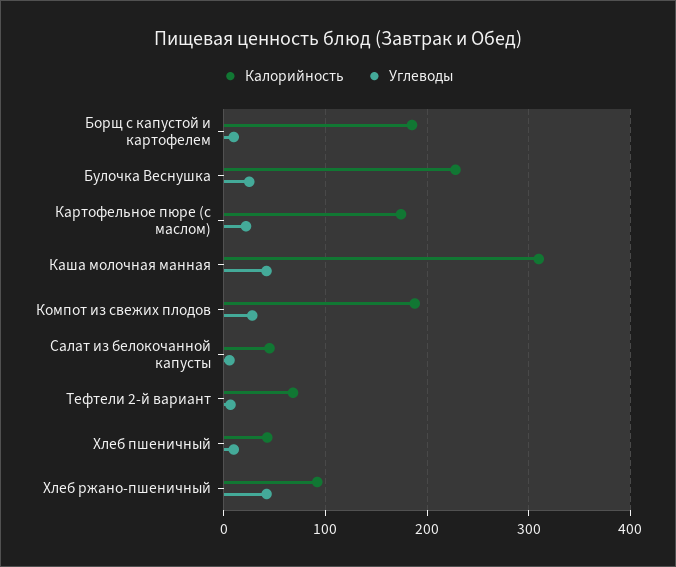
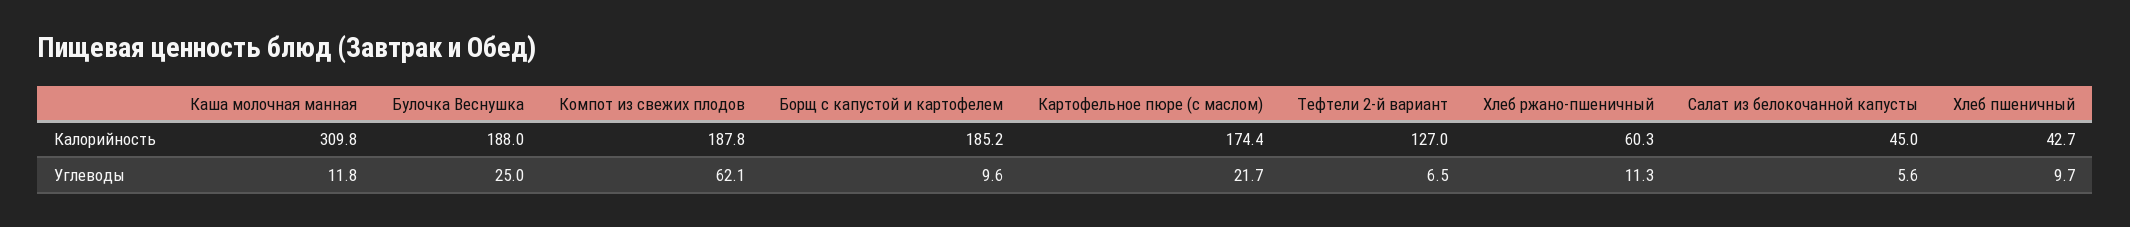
  {
    "Калорийность": {
      "Борщ с капустой и картофелем": 185.2,
-     "Булочка Веснушка": 230,
+     "Булочка Веснушка": 188,
      "Картофельное пюре (с маслом)": 174.4,
      "Каша молочная манная": 309.8,
      "Компот из свежих плодов": 187.8,
      "Салат из белокочанной капусты": 45,
-     "Тефтели 2-й вариант": 70,
+     "Тефтели 2-й вариант": 127,
      "Хлеб пшеничный": 42.7,
-     "Хлеб ржано-пшеничный": 90
+     "Хлеб ржано-пшеничный": 60.3
    },
    "Углеводы": {
      "Борщ с капустой и картофелем": 9.6,
      "Булочка Веснушка": 25,
      "Картофельное пюре (с маслом)": 21.7,
-     "Каша молочная манная": 40,
+     "Каша молочная манная": 11.8,
-     "Компот из свежих плодов": 30,
+     "Компот из свежих плодов": 62.1,
      "Салат из белокочанной капусты": 5.6,
      "Тефтели 2-й вариант": 6.5,
      "Хлеб пшеничный": 9.7,
-     "Хлеб ржано-пшеничный": 40
+     "Хлеб ржано-пшеничный": 11.3
    }
  }

